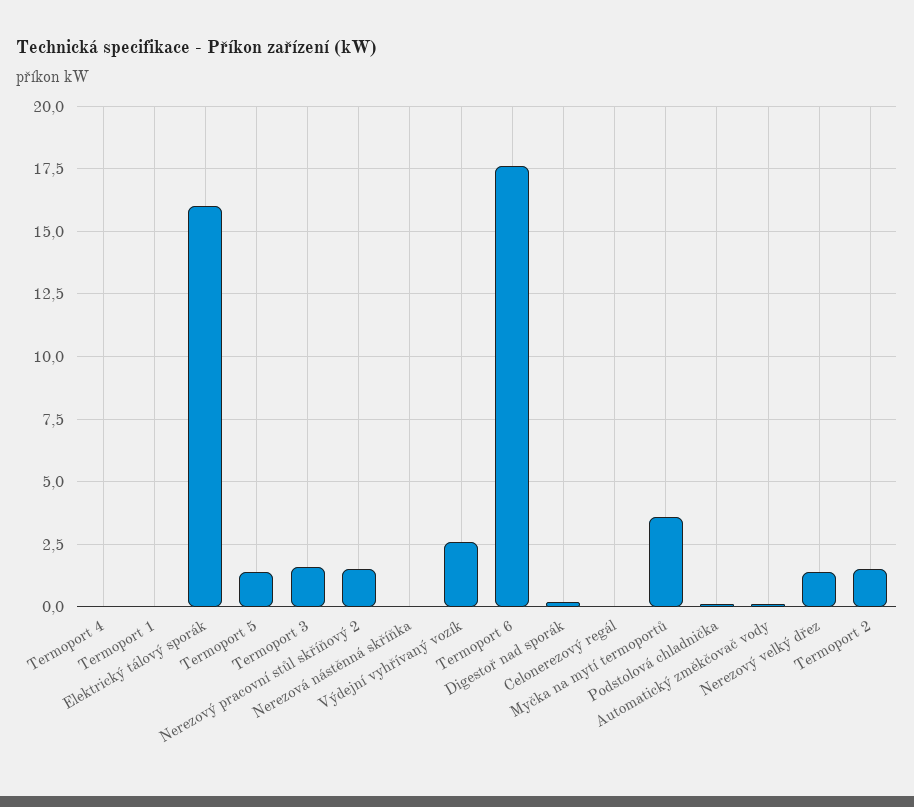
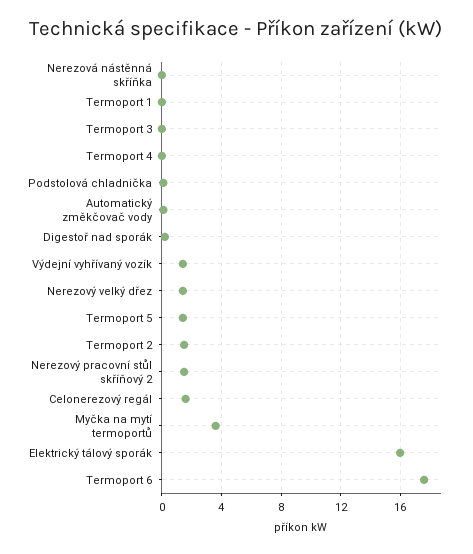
  {
    "Termoport 4": 0,
    "Termoport 1": 0,
    "Elektrický tálový sporák": 16,
    "Termoport 5": 1.5,
-   "Termoport 3": 1.5,
+   "Termoport 3": 0,
    "Nerezový pracovní stůl skříňový 2": 1.5,
    "Nerezová nástěnná skříňka": 0,
-   "Výdejní vyhřívaný vozík": 2.5,
+   "Výdejní vyhřívaný vozík": 1.5,
    "Termoport 6": 17.5,
    "Digestoř nad sporák": 0,
-   "Celonerezový regál": 0,
+   "Celonerezový regál": 1.5,
    "Myčka na mytí termoportů": 3.5,
    "Podstolová chladnička": 0,
    "Automatický změkčovač vody": 0,
    "Nerezový velký dřez": 1.5,
    "Termoport 2": 1.5
  }

